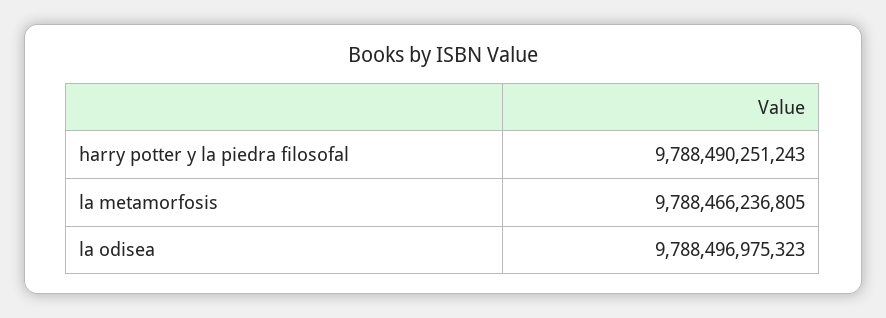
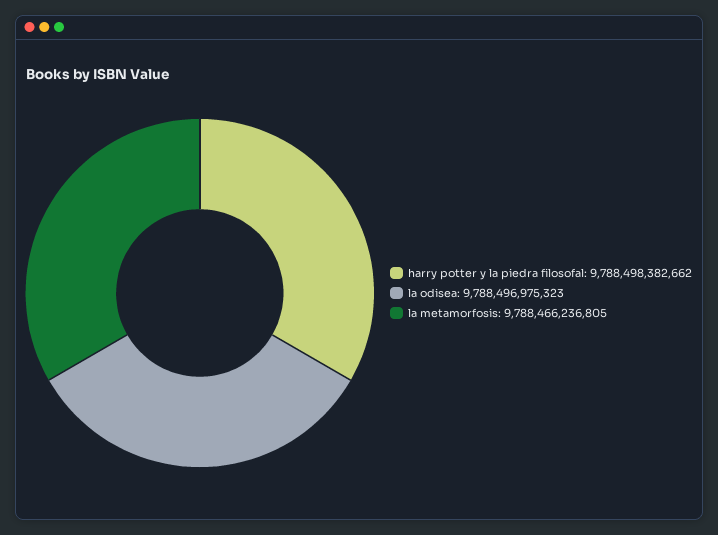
  {
-   "harry potter y la piedra filosofal": 9788490251243,
+   "harry potter y la piedra filosofal": 9788498382662,
    "la metamorfosis": 9788466236805,
    "la odisea": 9788496975323
  }

